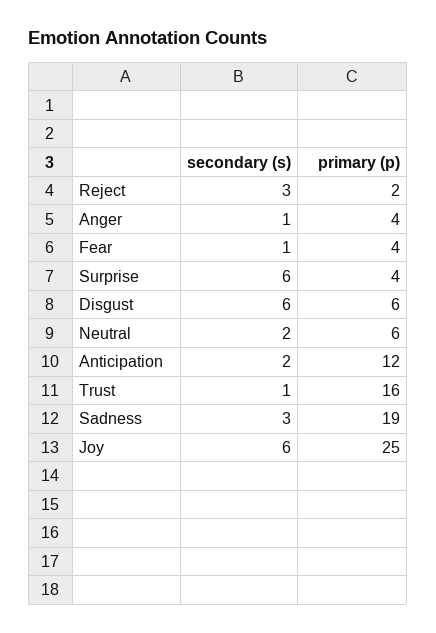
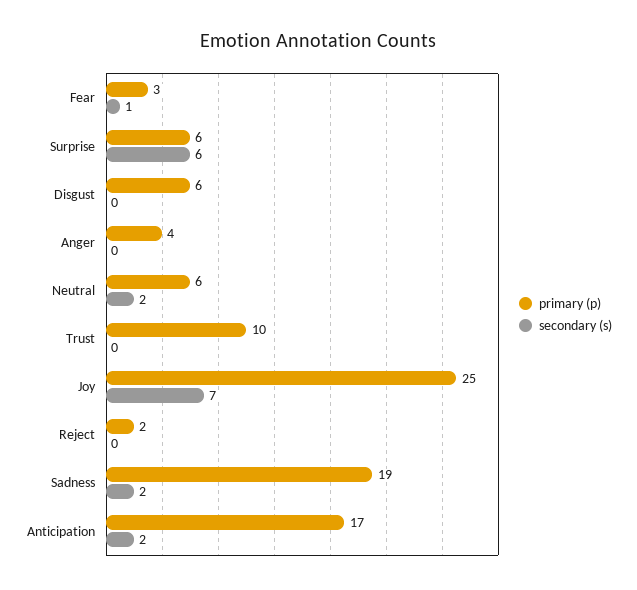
  {
    "secondary (s)": {
-     "Reject": 3,
+     "Reject": 0,
-     "Anger": 1,
+     "Anger": 0,
      "Fear": 1,
      "Surprise": 6,
-     "Disgust": 6,
+     "Disgust": 0,
      "Neutral": 2,
      "Anticipation": 2,
-     "Trust": 1,
+     "Trust": 0,
-     "Sadness": 3,
+     "Sadness": 2,
-     "Joy": 6
+     "Joy": 7
    },
    "primary (p)": {
      "Reject": 2,
      "Anger": 4,
-     "Fear": 4,
+     "Fear": 3,
-     "Surprise": 4,
+     "Surprise": 6,
      "Disgust": 6,
      "Neutral": 6,
-     "Anticipation": 12,
+     "Anticipation": 17,
-     "Trust": 16,
+     "Trust": 10,
      "Sadness": 19,
      "Joy": 25
    }
  }

